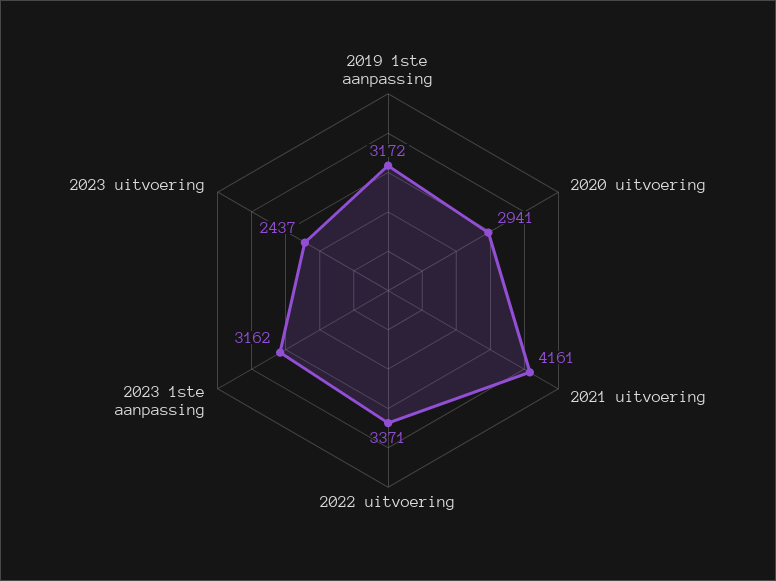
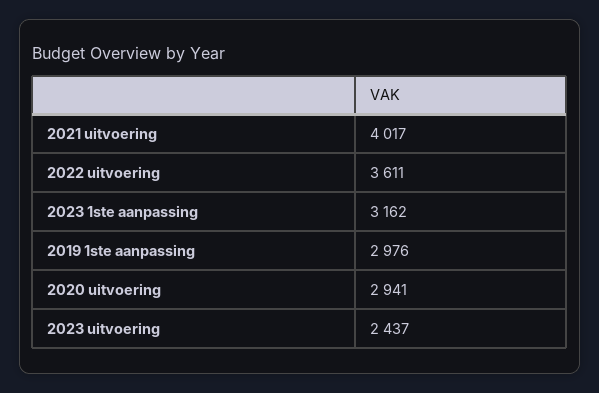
  {
-   "2019 1ste aanpassing": 3172,
+   "2019 1ste aanpassing": 2976,
    "2020 uitvoering": 2941,
-   "2021 uitvoering": 4161,
+   "2021 uitvoering": 4017,
-   "2022 uitvoering": 3371,
+   "2022 uitvoering": 3611,
    "2023 1ste aanpassing": 3162,
    "2023 uitvoering": 2437
  }

